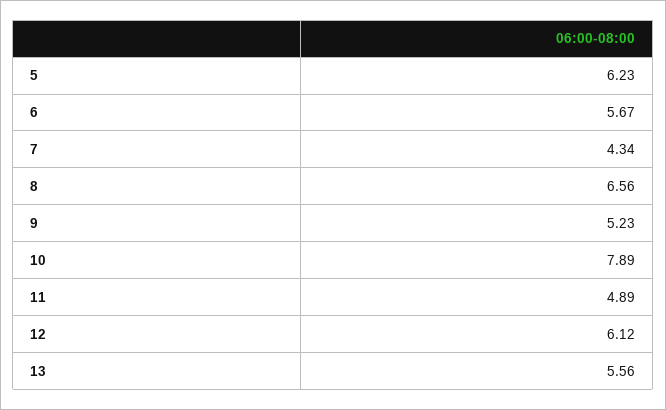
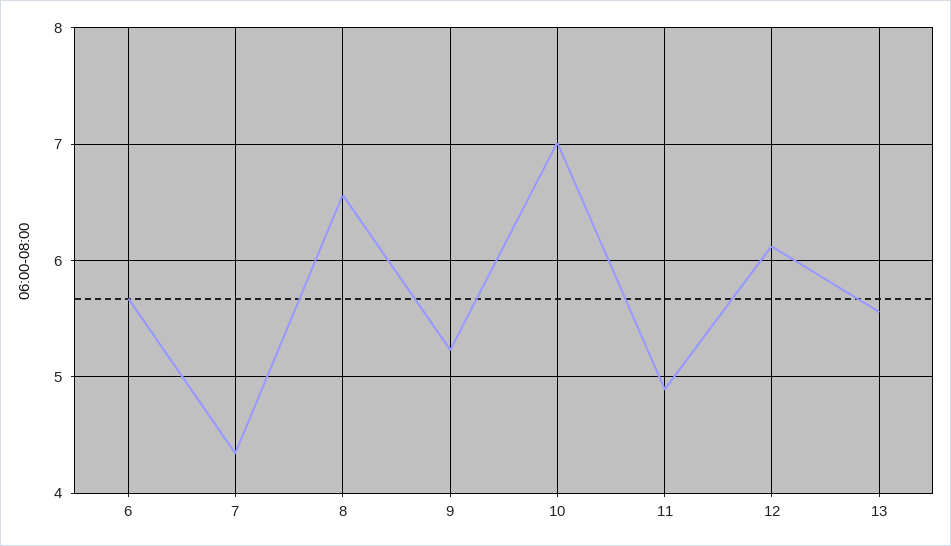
  {
-   "5": 6.23,
    "6": 5.67,
    "7": 4.34,
    "8": 6.56,
    "9": 5.23,
-   "10": 7.89,
+   "10": 7,
    "11": 4.89,
    "12": 6.12,
    "13": 5.56
  }

